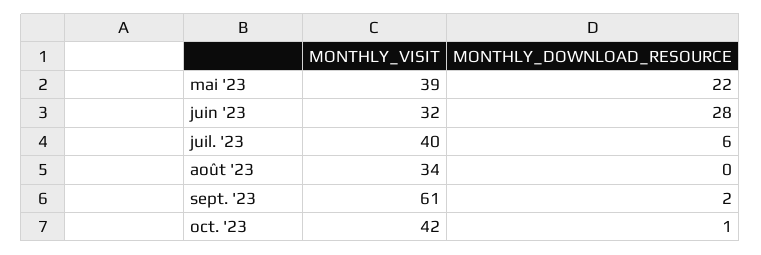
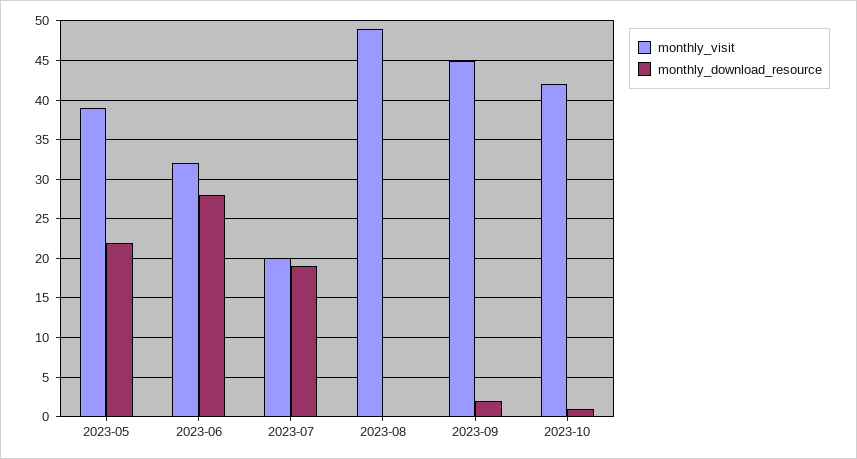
  {
    "MONTHLY_VISIT": {
      "mai '23": 39,
      "juin '23": 32,
-     "juil. '23": 40,
+     "juil. '23": 20,
-     "août '23": 34,
+     "août '23": 49,
-     "sept. '23": 61,
+     "sept. '23": 45,
      "oct. '23": 42
    },
    "MONTHLY_DOWNLOAD_RESOURCE": {
      "mai '23": 22,
      "juin '23": 28,
-     "juil. '23": 6,
+     "juil. '23": 19,
      "août '23": 0,
      "sept. '23": 2,
      "oct. '23": 1
    }
  }

